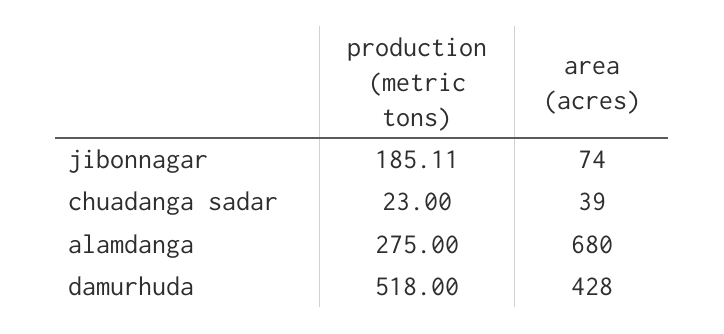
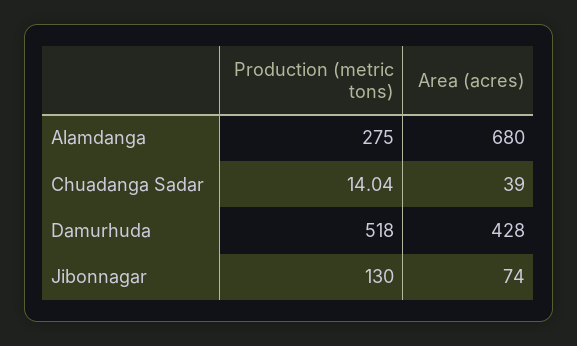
  {
    "production (metric tons)": {
-     "jibonnagar": 185.11,
+     "jibonnagar": 130,
-     "chuadanga sadar": 23,
+     "chuadanga sadar": 14.04,
      "alamdanga": 275,
      "damurhuda": 518
    },
    "area (acres)": {
      "jibonnagar": 74,
      "chuadanga sadar": 39,
      "alamdanga": 680,
      "damurhuda": 428
    }
  }

